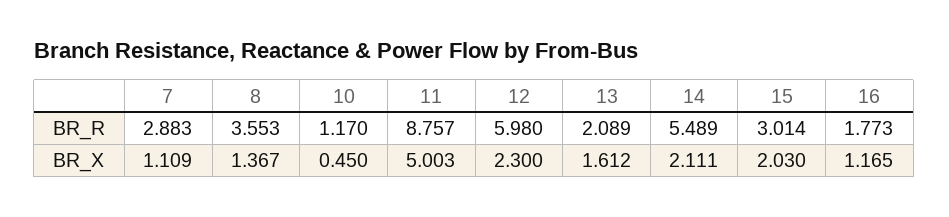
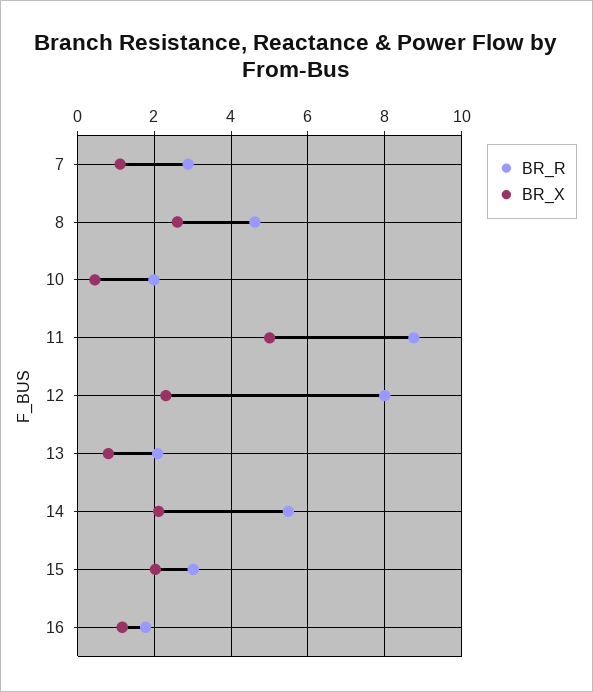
  {
    "BR_R": {
      "7": 2.883,
-     "8": 3.553,
+     "8": 4.6,
-     "10": 1.17,
+     "10": 2,
      "11": 8.757,
-     "12": 5.98,
+     "12": 8,
      "13": 2.089,
      "14": 5.489,
      "15": 3.014,
      "16": 1.773
    },
    "BR_X": {
      "7": 1.109,
-     "8": 1.367,
+     "8": 2.6,
      "10": 0.45,
      "11": 5.003,
      "12": 2.3,
-     "13": 1.612,
+     "13": 0.8,
      "14": 2.111,
      "15": 2.03,
      "16": 1.165
    }
  }

